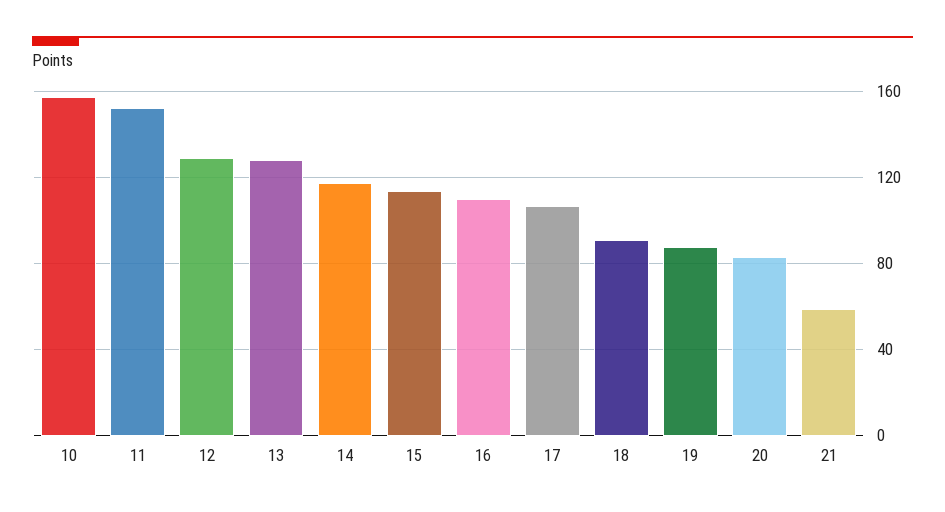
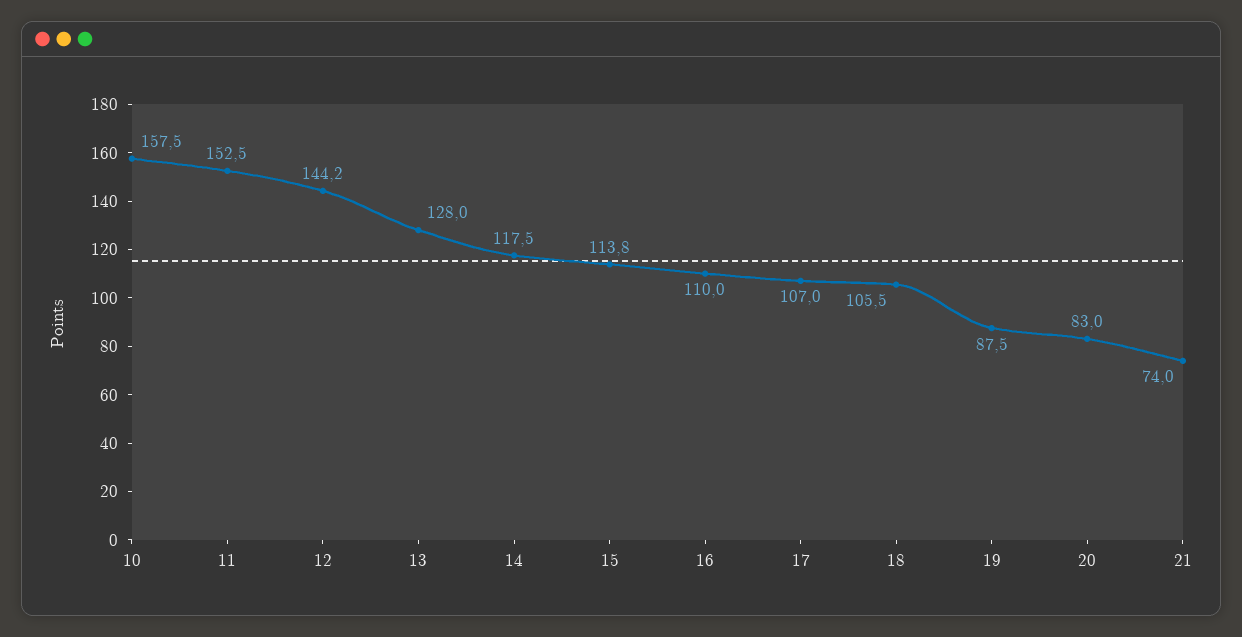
  {
    "10": 157.5,
    "11": 152.5,
-   "12": 130,
+   "12": 144.2,
    "13": 128,
    "14": 117.5,
    "15": 113.8,
    "16": 110,
    "17": 107,
-   "18": 90,
+   "18": 105.5,
    "19": 87.5,
    "20": 83,
-   "21": 60
+   "21": 74
  }

